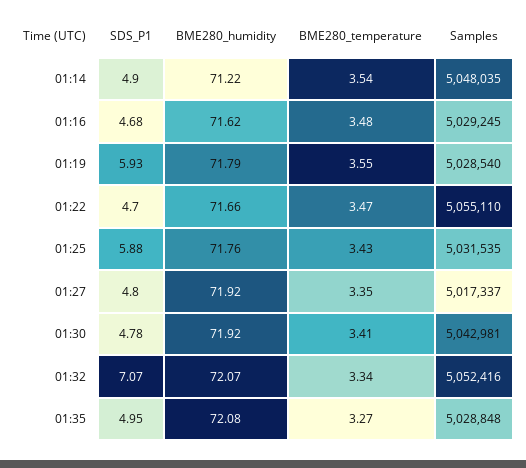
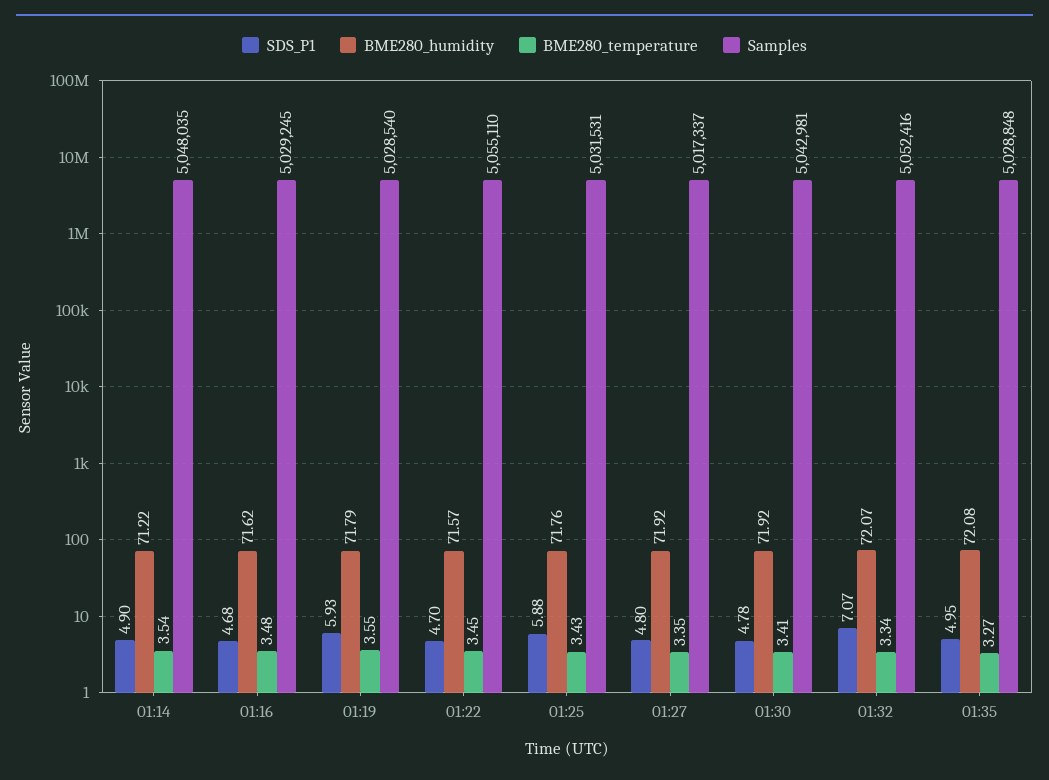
  {
    "SDS_P1": {
      "01:14": 4.9,
      "01:16": 4.68,
      "01:19": 5.93,
      "01:22": 4.7,
      "01:25": 5.88,
      "01:27": 4.8,
      "01:30": 4.78,
      "01:32": 7.07,
      "01:35": 4.95
    },
    "BME280_humidity": {
      "01:14": 71.22,
      "01:16": 71.62,
      "01:19": 71.79,
-     "01:22": 71.66,
+     "01:22": 71.57,
      "01:25": 71.76,
      "01:27": 71.92,
      "01:30": 71.92,
      "01:32": 72.07,
      "01:35": 72.08
    },
    "BME280_temperature": {
      "01:14": 3.54,
      "01:16": 3.48,
      "01:19": 3.55,
-     "01:22": 3.47,
+     "01:22": 3.45,
      "01:25": 3.43,
      "01:27": 3.35,
      "01:30": 3.41,
      "01:32": 3.34,
      "01:35": 3.27
    },
    "Samples": {
      "01:14": 5048035,
      "01:16": 5029245,
      "01:19": 5028540,
      "01:22": 5055110,
-     "01:25": 5031535,
+     "01:25": 5031531,
      "01:27": 5017337,
      "01:30": 5042981,
      "01:32": 5052416,
      "01:35": 5028848
    }
  }

